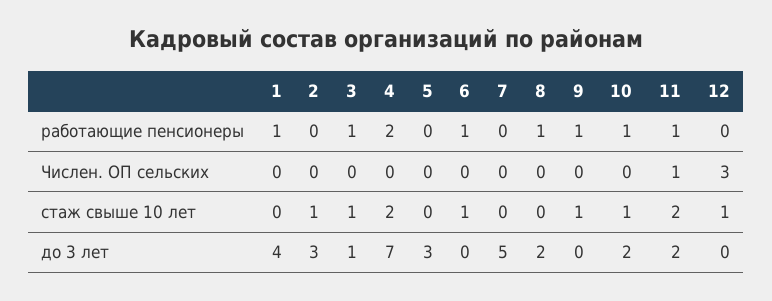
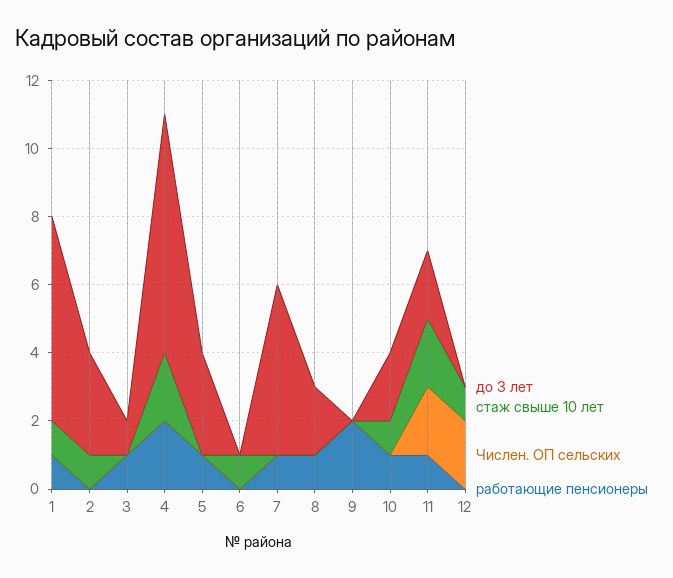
  {
    "работающие пенсионеры": {
      "1": 1,
      "2": 0,
      "3": 1,
      "4": 2,
-     "5": 0,
+     "5": 1,
-     "6": 1,
+     "6": 0,
-     "7": 0,
+     "7": 1,
      "8": 1,
-     "9": 1,
+     "9": 2,
      "10": 1,
      "11": 1,
      "12": 0
    },
    "Числен. ОП сельских": {
      "1": 0,
      "2": 0,
      "3": 0,
      "4": 0,
      "5": 0,
      "6": 0,
      "7": 0,
      "8": 0,
      "9": 0,
      "10": 0,
-     "11": 1,
+     "11": 2,
-     "12": 3
+     "12": 2
    },
    "стаж свыше 10 лет": {
-     "1": 0,
+     "1": 1,
      "2": 1,
-     "3": 1,
+     "3": 0,
      "4": 2,
      "5": 0,
      "6": 1,
      "7": 0,
      "8": 0,
-     "9": 1,
+     "9": 0,
      "10": 1,
      "11": 2,
      "12": 1
    },
    "до 3 лет": {
-     "1": 4,
+     "1": 6,
      "2": 3,
      "3": 1,
      "4": 7,
      "5": 3,
      "6": 0,
      "7": 5,
      "8": 2,
      "9": 0,
      "10": 2,
      "11": 2,
      "12": 0
    }
  }

